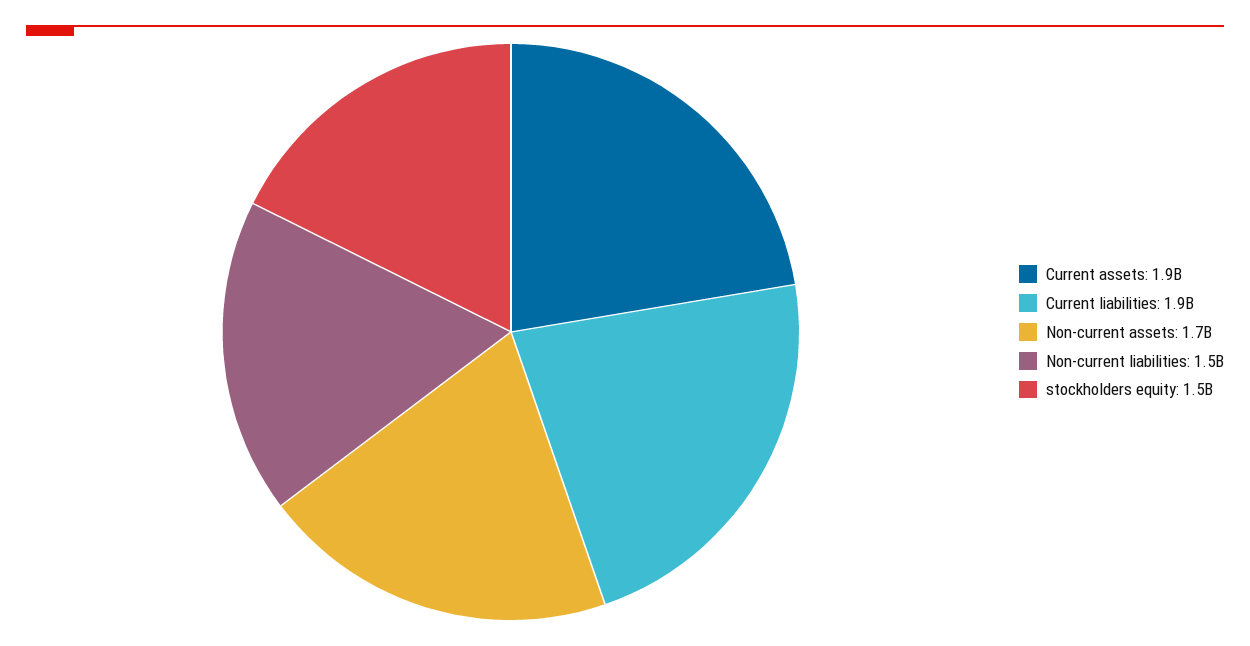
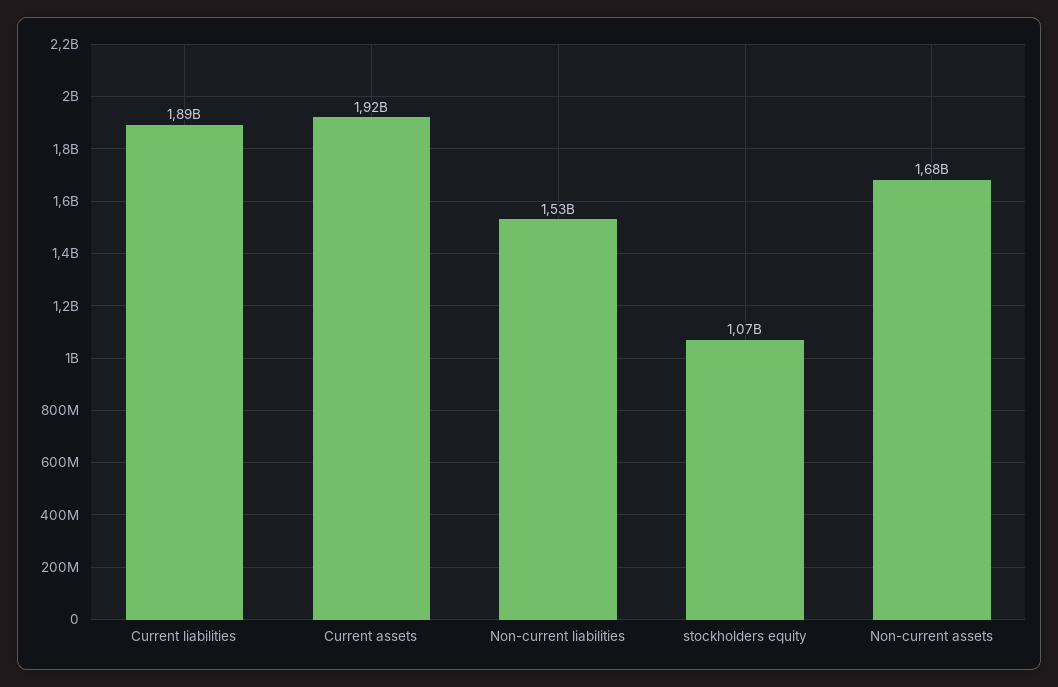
  {
    "Current assets": 1920000000,
    "Current liabilities": 1890000000,
    "Non-current assets": 1680000000,
    "Non-current liabilities": 1530000000,
-   "stockholders equity": 1500000000
+   "stockholders equity": 1070000000
  }

